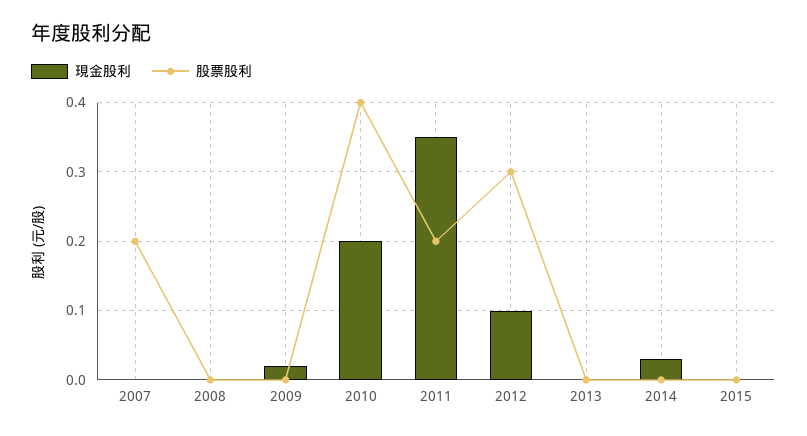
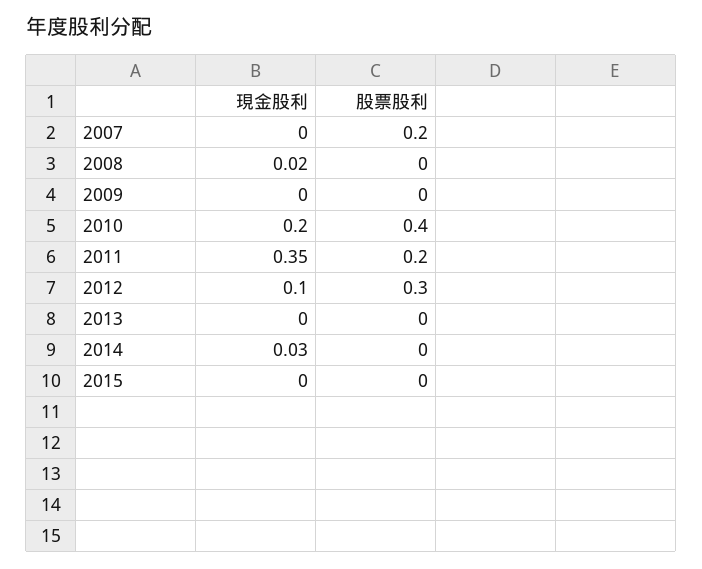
  {
    "現金股利": {
      "2007": 0,
-     "2008": 0,
+     "2008": 0.02,
-     "2009": 0.02,
+     "2009": 0,
      "2010": 0.2,
      "2011": 0.35,
      "2012": 0.1,
      "2013": 0,
      "2014": 0.03,
      "2015": 0
    },
    "股票股利": {
      "2007": 0.2,
      "2008": 0,
      "2009": 0,
      "2010": 0.4,
      "2011": 0.2,
      "2012": 0.3,
      "2013": 0,
      "2014": 0,
      "2015": 0
    }
  }

